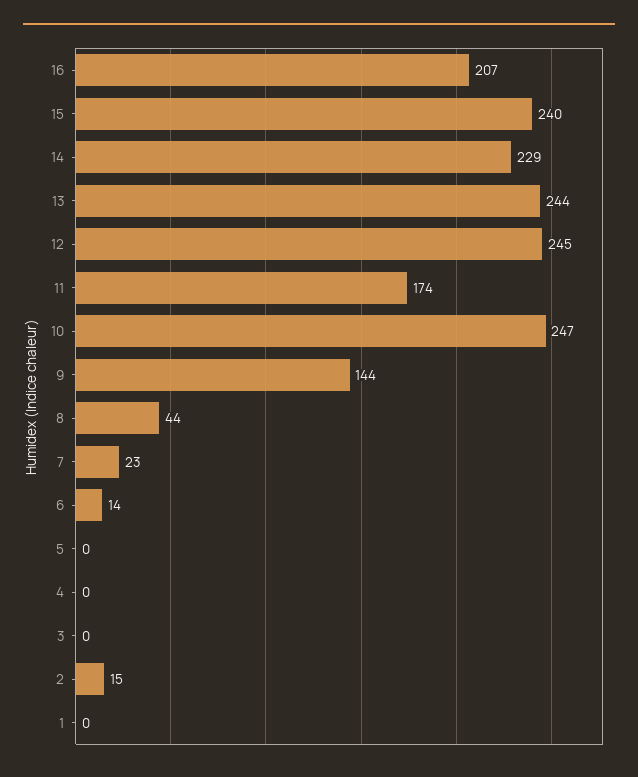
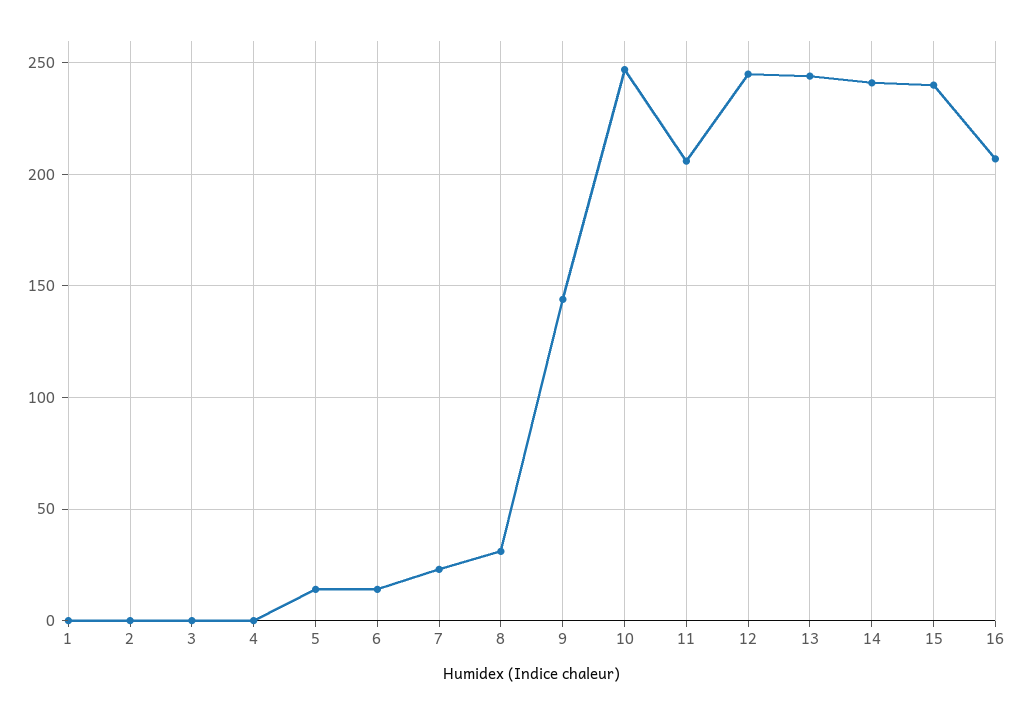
  {
    "16": 207,
    "15": 240,
-   "14": 229,
+   "14": 240,
    "13": 244,
    "12": 245,
-   "11": 174,
+   "11": 205,
    "10": 247,
    "9": 144,
-   "8": 44,
+   "8": 30,
    "7": 23,
    "6": 14,
-   "5": 0,
+   "5": 15,
    "4": 0,
    "3": 0,
-   "2": 15,
+   "2": 0,
    "1": 0
  }

